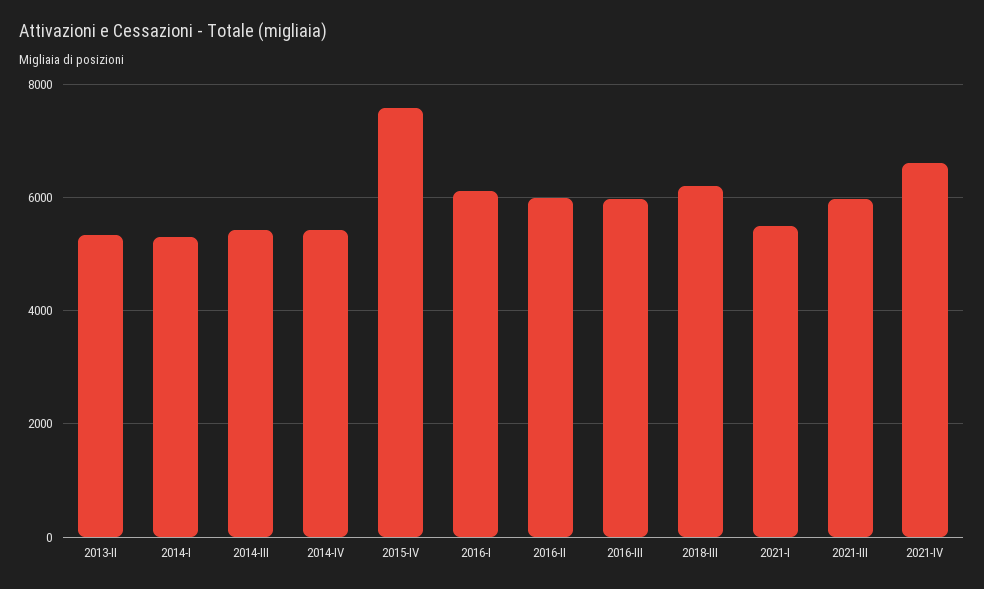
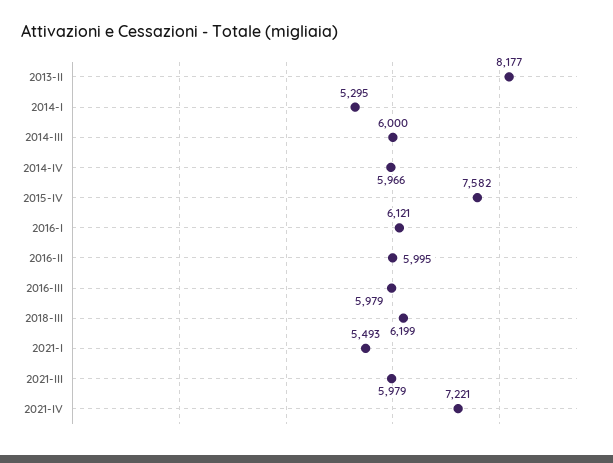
  {
-   "2013-II": 5400,
+   "2013-II": 8177,
    "2014-I": 5295,
-   "2014-III": 5400,
+   "2014-III": 6000,
-   "2014-IV": 5400,
+   "2014-IV": 5966,
    "2015-IV": 7582,
    "2016-I": 6121,
    "2016-II": 5995,
    "2016-III": 5979,
    "2018-III": 6199,
    "2021-I": 5493,
    "2021-III": 5979,
-   "2021-IV": 6600
+   "2021-IV": 7221
  }

